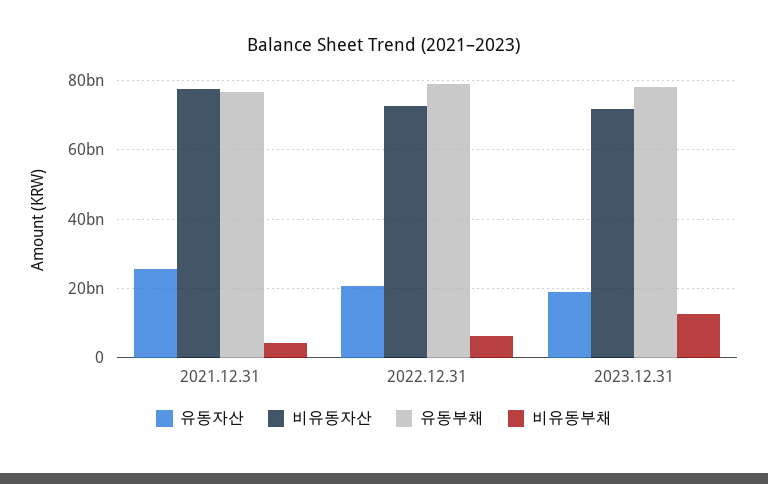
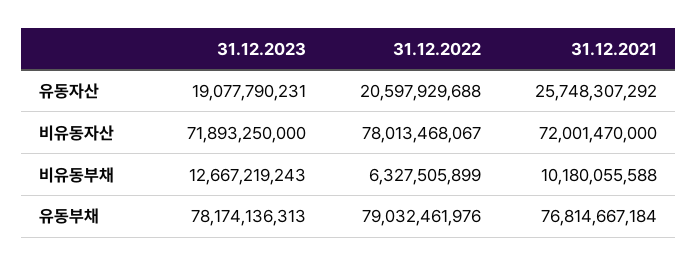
  {
    "유동자산": {
      "2021.12.31": 25748307292,
      "2022.12.31": 20597929688,
      "2023.12.31": 19077790231
    },
    "비유동자산": {
-     "2021.12.31": 78000000000,
+     "2021.12.31": 72001470000,
-     "2022.12.31": 72000000000,
+     "2022.12.31": 78013468067,
      "2023.12.31": 71893250000
    },
    "유동부채": {
      "2021.12.31": 76814667184,
      "2022.12.31": 79032461976,
      "2023.12.31": 78174136313
    },
    "비유동부채": {
-     "2021.12.31": 4000000000,
+     "2021.12.31": 10180055588,
      "2022.12.31": 6327505899,
      "2023.12.31": 12667219243
    }
  }

